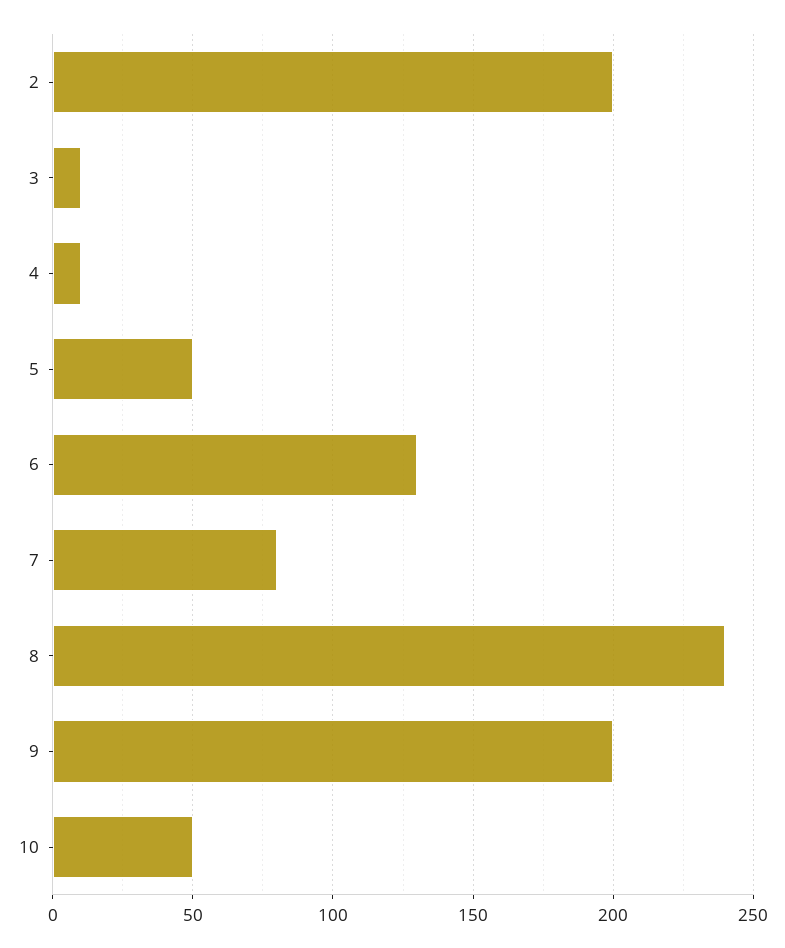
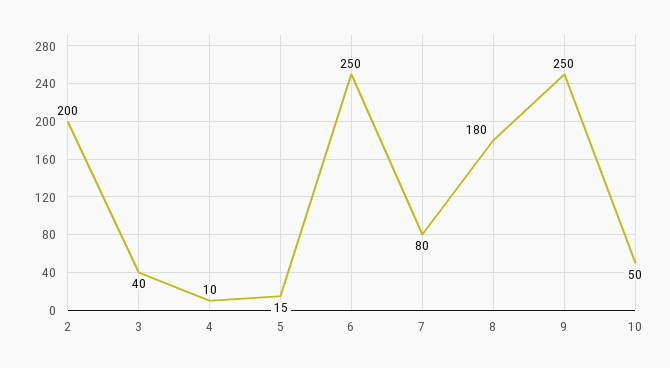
  {
    "2": 200,
-   "3": 10,
+   "3": 40,
    "4": 10,
-   "5": 50,
+   "5": 15,
-   "6": 130,
+   "6": 250,
    "7": 80,
-   "8": 240,
+   "8": 180,
-   "9": 200,
+   "9": 250,
    "10": 50
  }

